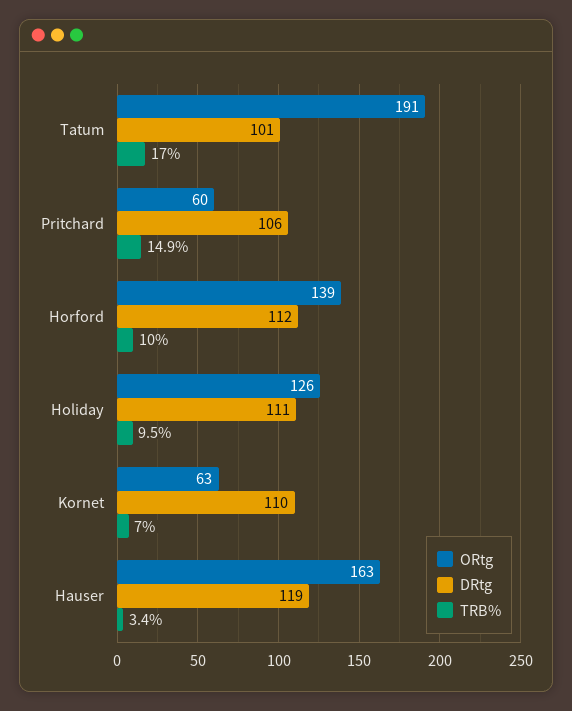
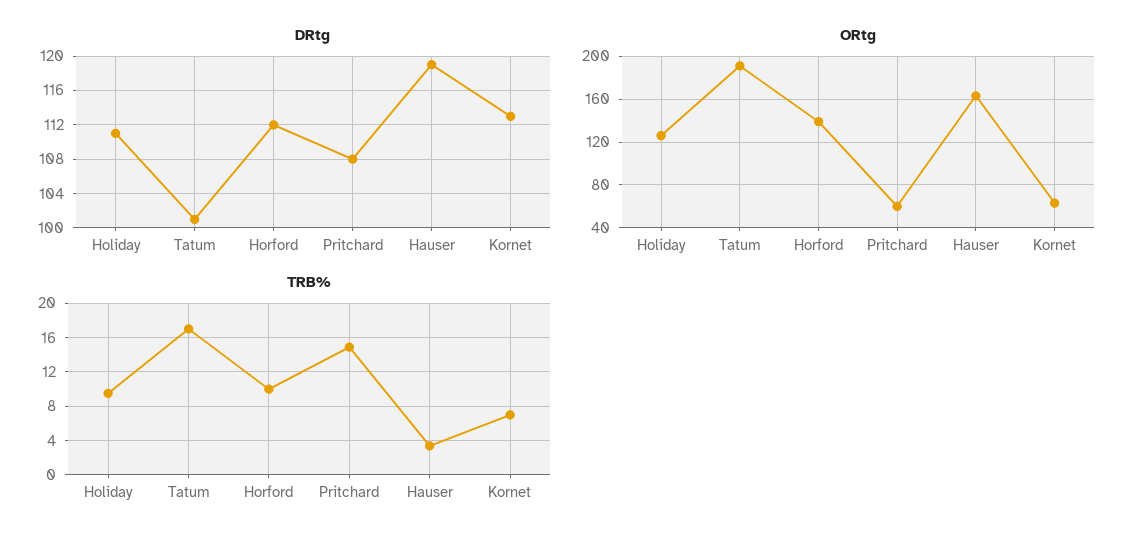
  {
    "ORtg": {
      "Tatum": 191,
      "Pritchard": 60,
      "Horford": 139,
      "Holiday": 126,
      "Kornet": 63,
      "Hauser": 163
    },
    "DRtg": {
      "Tatum": 101,
-     "Pritchard": 106,
+     "Pritchard": 108,
      "Horford": 112,
      "Holiday": 111,
-     "Kornet": 110,
+     "Kornet": 113,
      "Hauser": 119
    },
    "TRB%": {
      "Tatum": 17,
      "Pritchard": 14.9,
      "Horford": 10,
      "Holiday": 9.5,
      "Kornet": 7,
      "Hauser": 3.4
    }
  }

